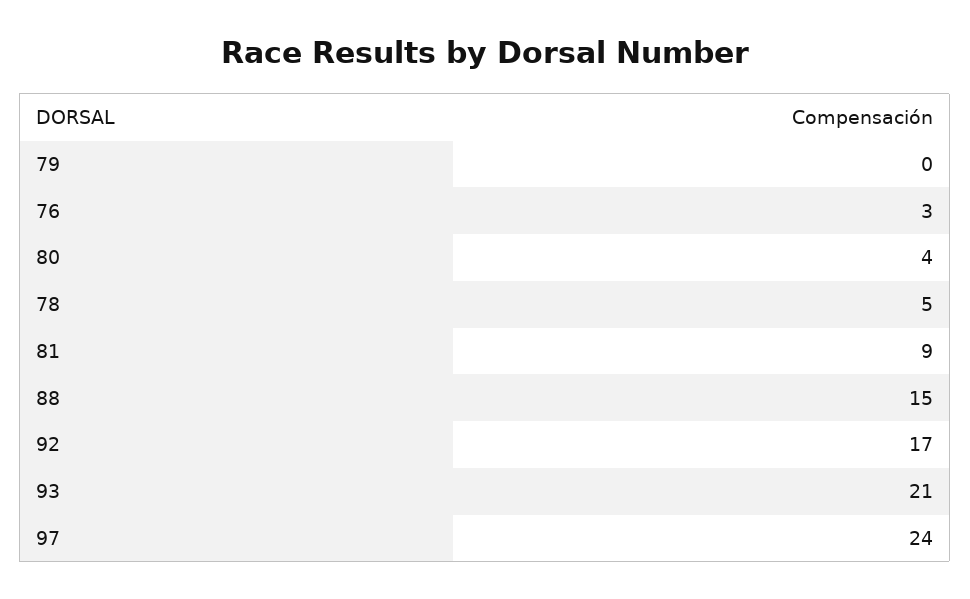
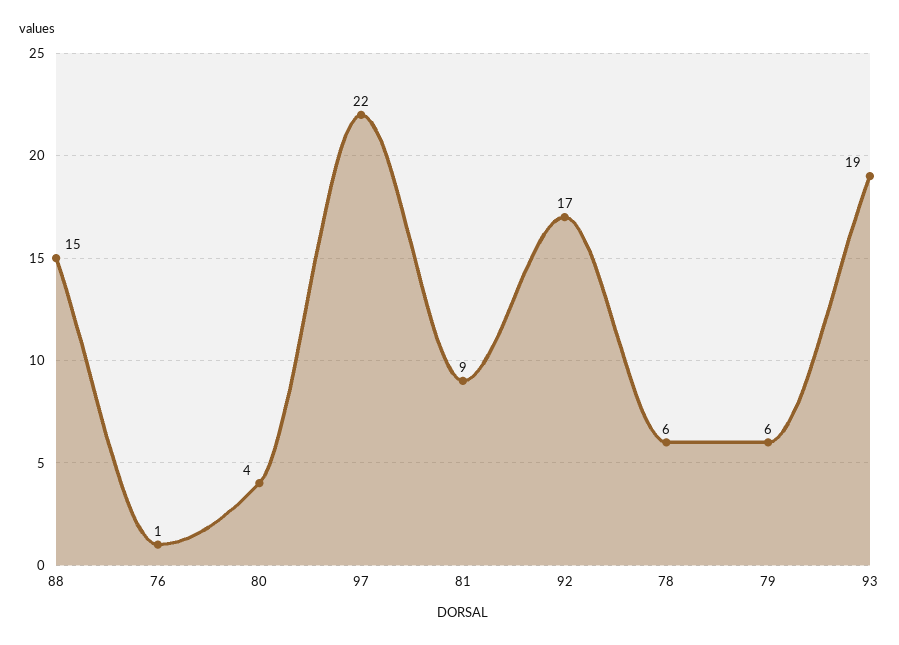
  {
-   "79": 0,
+   "79": 6,
-   "76": 3,
+   "76": 1,
    "80": 4,
-   "78": 5,
+   "78": 6,
    "81": 9,
    "88": 15,
    "92": 17,
-   "93": 21,
+   "93": 19,
-   "97": 24
+   "97": 22
  }

